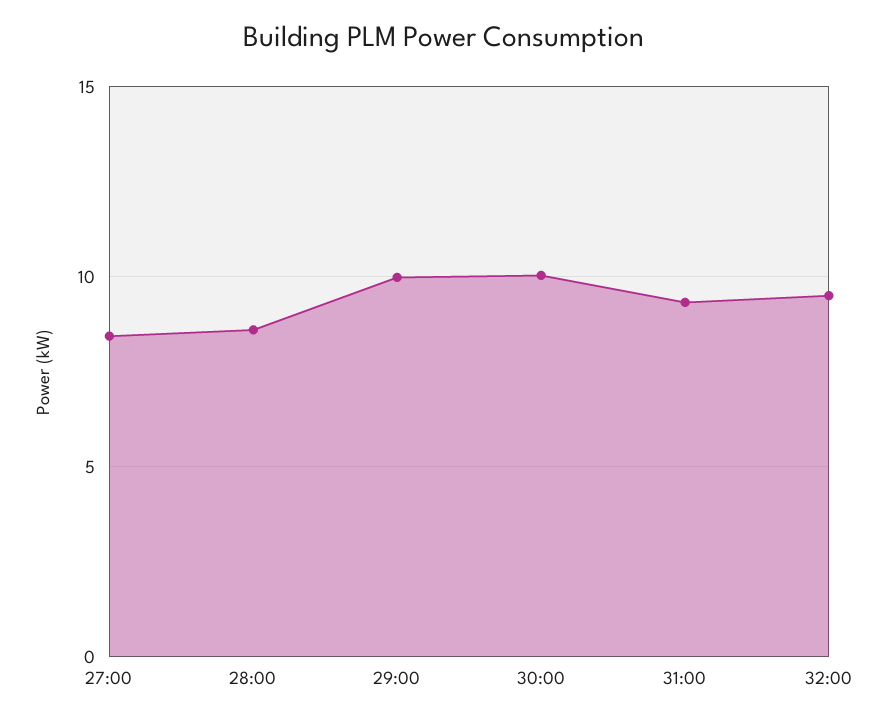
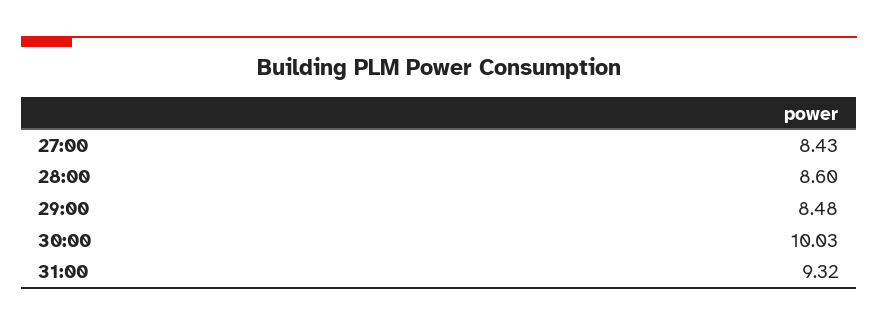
  {
    "27:00": 8.43,
    "28:00": 8.6,
-   "29:00": 10,
+   "29:00": 8.48,
    "30:00": 10.03,
-   "31:00": 9.32,
+   "31:00": 9.32
-   "32:00": 9.5
  }

